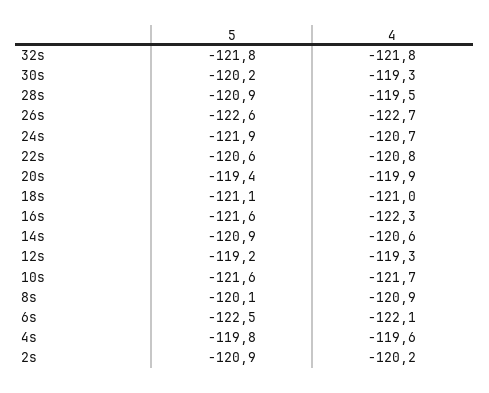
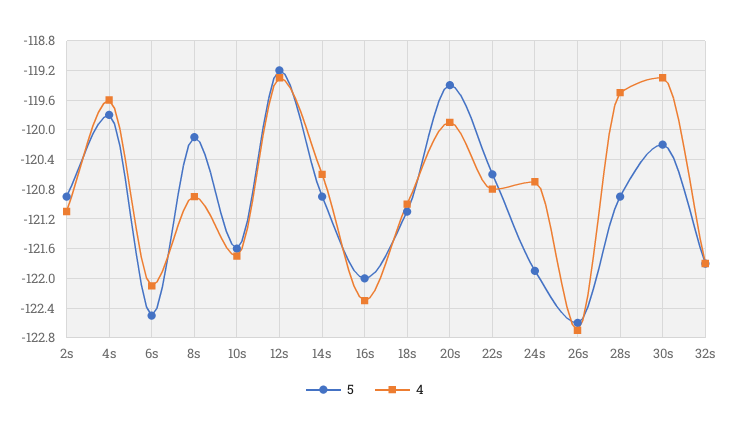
  {
    "5": {
      "32s": -121.8,
      "30s": -120.2,
      "28s": -120.9,
      "26s": -122.6,
      "24s": -121.9,
      "22s": -120.6,
      "20s": -119.4,
      "18s": -121.1,
-     "16s": -121.6,
+     "16s": -122,
      "14s": -120.9,
      "12s": -119.2,
      "10s": -121.6,
      "8s": -120.1,
      "6s": -122.5,
      "4s": -119.8,
      "2s": -120.9
    },
    "4": {
      "32s": -121.8,
      "30s": -119.3,
      "28s": -119.5,
      "26s": -122.7,
      "24s": -120.7,
      "22s": -120.8,
      "20s": -119.9,
      "18s": -121,
      "16s": -122.3,
      "14s": -120.6,
      "12s": -119.3,
      "10s": -121.7,
      "8s": -120.9,
      "6s": -122.1,
      "4s": -119.6,
-     "2s": -120.2
+     "2s": -121.1
    }
  }

